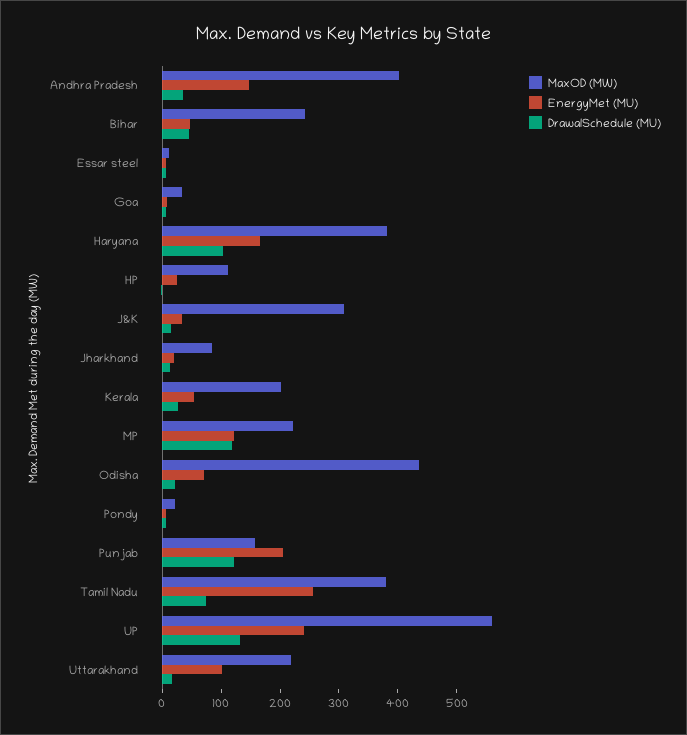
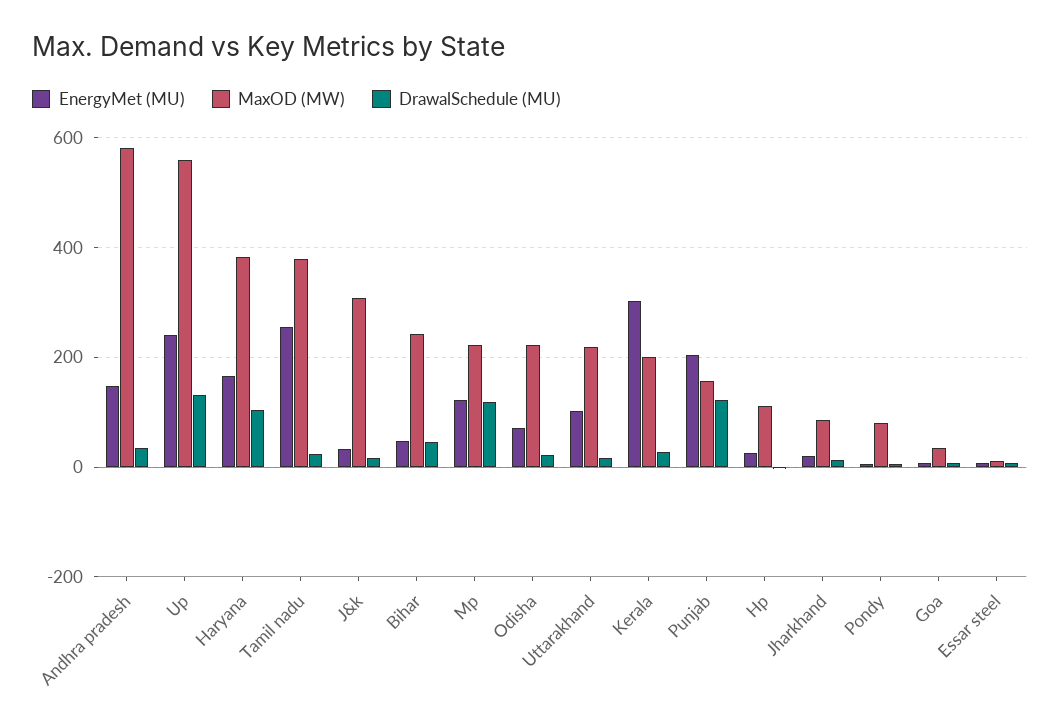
  {
    "MaxOD (MW)": {
-     "Andhra Pradesh": 400,
+     "Andhra Pradesh": 580,
      "Bihar": 240,
      "Essar steel": 20,
      "Goa": 40,
      "Haryana": 380,
      "HP": 120,
      "J&K": 300,
      "Jharkhand": 80,
      "Kerala": 200,
      "MP": 220,
-     "Odisha": 440,
+     "Odisha": 220,
-     "Pondy": 20,
+     "Pondy": 80,
      "Punjab": 160,
      "Tamil Nadu": 380,
      "UP": 560,
      "Uttarakhand": 220
    },
    "EnergyMet (MU)": {
      "Andhra Pradesh": 140,
      "Bihar": 40,
      "Essar steel": 0,
      "Goa": 0,
      "Haryana": 160,
      "HP": 20,
      "J&K": 40,
      "Jharkhand": 20,
-     "Kerala": 60,
+     "Kerala": 300,
      "MP": 120,
      "Odisha": 80,
      "Pondy": 0,
      "Punjab": 200,
      "Tamil Nadu": 260,
      "UP": 240,
      "Uttarakhand": 100
    },
    "DrawalSchedule (MU)": {
      "Andhra Pradesh": 40,
      "Bihar": 40,
      "Essar steel": 0,
      "Goa": 0,
      "Haryana": 100,
      "HP": 0,
      "J&K": 20,
      "Jharkhand": 20,
      "Kerala": 20,
      "MP": 120,
      "Odisha": 20,
      "Pondy": 0,
      "Punjab": 120,
-     "Tamil Nadu": 80,
+     "Tamil Nadu": 20,
      "UP": 140,
      "Uttarakhand": 20
    }
  }

